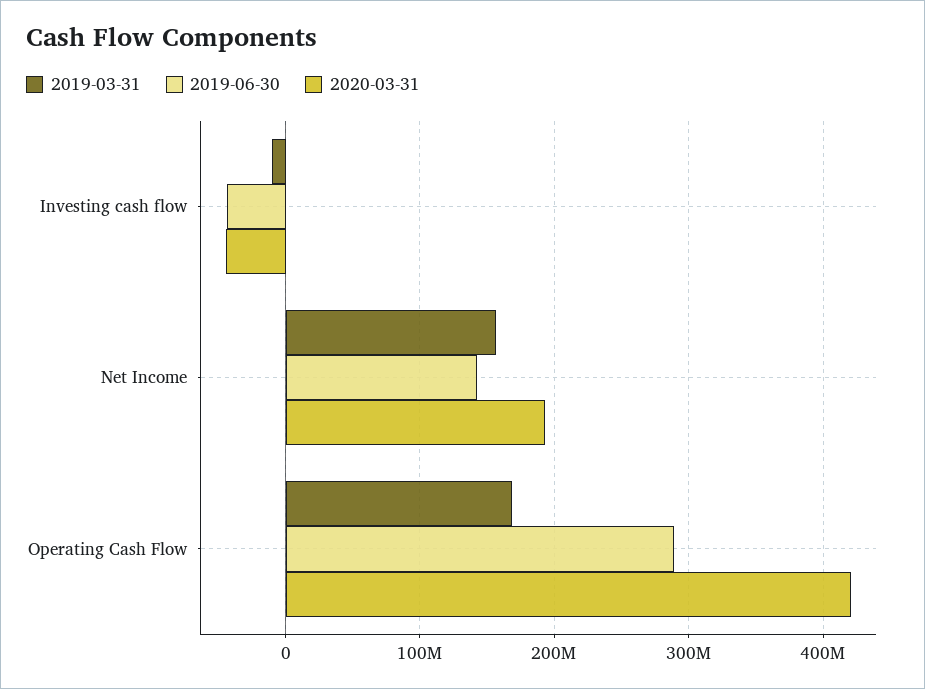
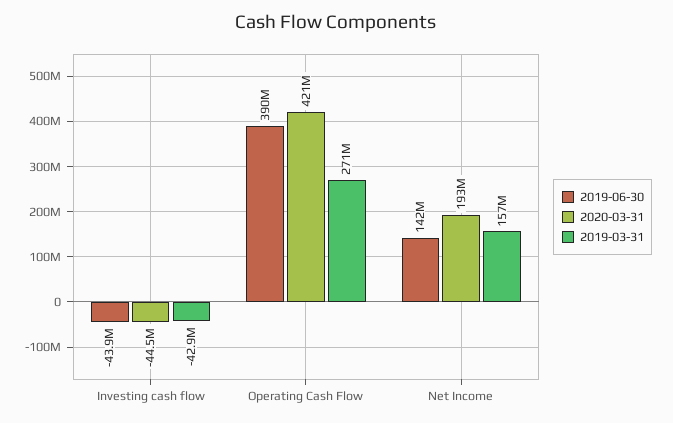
  {
    "2019-03-31": {
-     "Investing cash flow": -10000000,
+     "Investing cash flow": -42900000,
      "Net Income": 157000000,
-     "Operating Cash Flow": 170000000
+     "Operating Cash Flow": 271000000
    },
    "2019-06-30": {
      "Investing cash flow": -43900000,
      "Net Income": 142000000,
-     "Operating Cash Flow": 290000000
+     "Operating Cash Flow": 390000000
    },
    "2020-03-31": {
      "Investing cash flow": -44500000,
      "Net Income": 193000000,
      "Operating Cash Flow": 421000000
    }
  }

